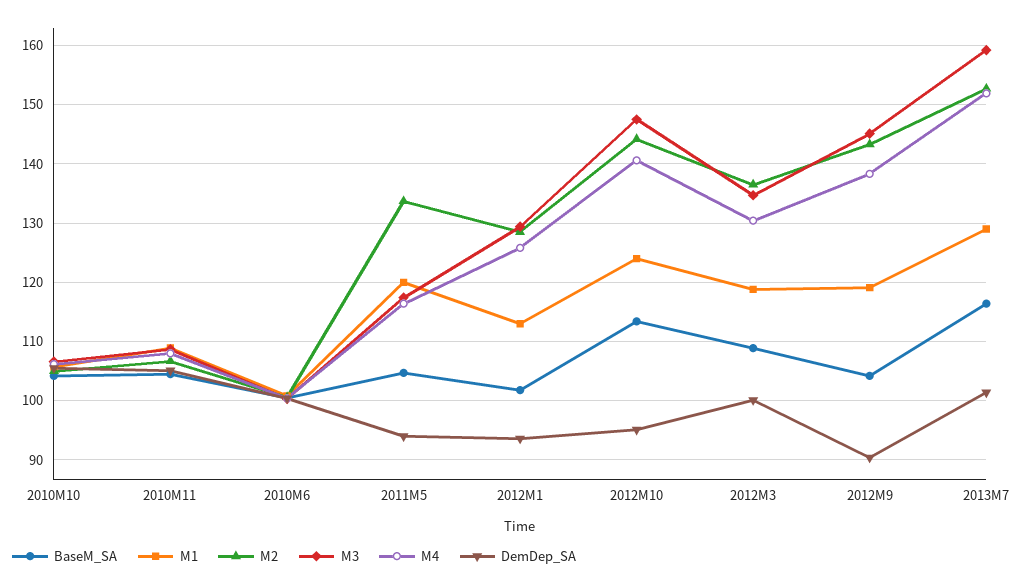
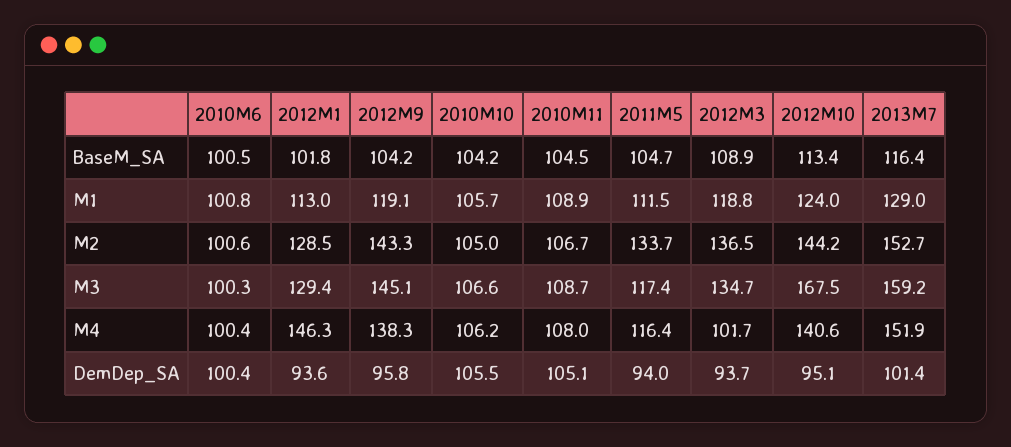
  {
    "BaseM_SA": {
      "2010M10": 104.2,
      "2010M11": 104.5,
      "2010M6": 100.5,
      "2011M5": 104.7,
      "2012M1": 101.8,
      "2012M10": 113.4,
      "2012M3": 108.9,
      "2012M9": 104.2,
      "2013M7": 116.4
    },
    "M1": {
      "2010M10": 105.7,
      "2010M11": 108.9,
      "2010M6": 100.8,
-     "2011M5": 120,
+     "2011M5": 111.5,
      "2012M1": 113,
      "2012M10": 124,
      "2012M3": 118.8,
      "2012M9": 119.1,
      "2013M7": 129
    },
    "M2": {
      "2010M10": 105,
      "2010M11": 106.7,
      "2010M6": 100.6,
      "2011M5": 133.7,
      "2012M1": 128.5,
      "2012M10": 144.2,
      "2012M3": 136.5,
      "2012M9": 143.3,
      "2013M7": 152.7
    },
    "M3": {
      "2010M10": 106.6,
      "2010M11": 108.7,
      "2010M6": 100.3,
      "2011M5": 117.4,
      "2012M1": 129.4,
-     "2012M10": 148,
+     "2012M10": 167.5,
      "2012M3": 134.7,
      "2012M9": 145.1,
      "2013M7": 159.2
    },
    "M4": {
      "2010M10": 106.2,
      "2010M11": 108,
      "2010M6": 100.4,
      "2011M5": 116.4,
-     "2012M1": 126,
+     "2012M1": 146.3,
      "2012M10": 140.6,
-     "2012M3": 130,
+     "2012M3": 101.7,
      "2012M9": 138.3,
      "2013M7": 151.9
    },
    "DemDep_SA": {
      "2010M10": 105.5,
      "2010M11": 105.1,
      "2010M6": 100.4,
      "2011M5": 94,
      "2012M1": 93.6,
      "2012M10": 95.1,
-     "2012M3": 100,
+     "2012M3": 93.7,
-     "2012M9": 90,
+     "2012M9": 95.8,
      "2013M7": 101.4
    }
  }

